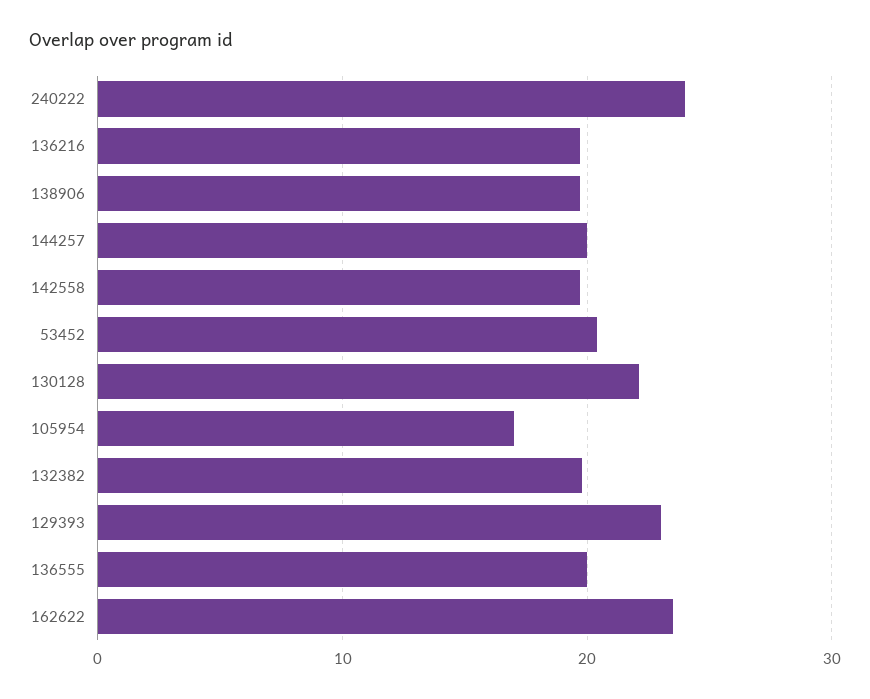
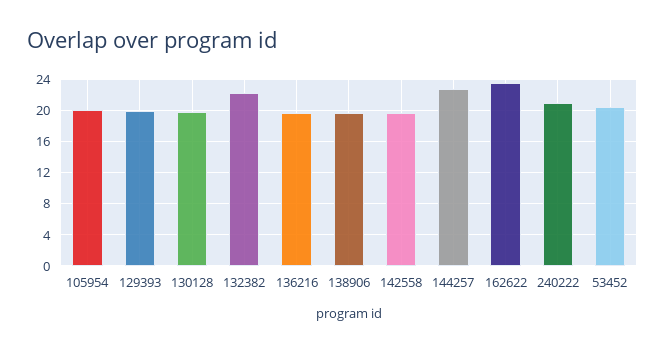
  {
-   "240222": 24,
+   "240222": 21,
    "136216": 20,
    "138906": 20,
-   "144257": 20,
+   "144257": 23,
    "142558": 20,
    "53452": 20,
-   "130128": 22,
+   "130128": 20,
-   "105954": 17,
+   "105954": 20,
-   "132382": 20,
+   "132382": 22,
-   "129393": 23,
+   "129393": 20,
-   "136555": 20,
    "162622": 24
  }

